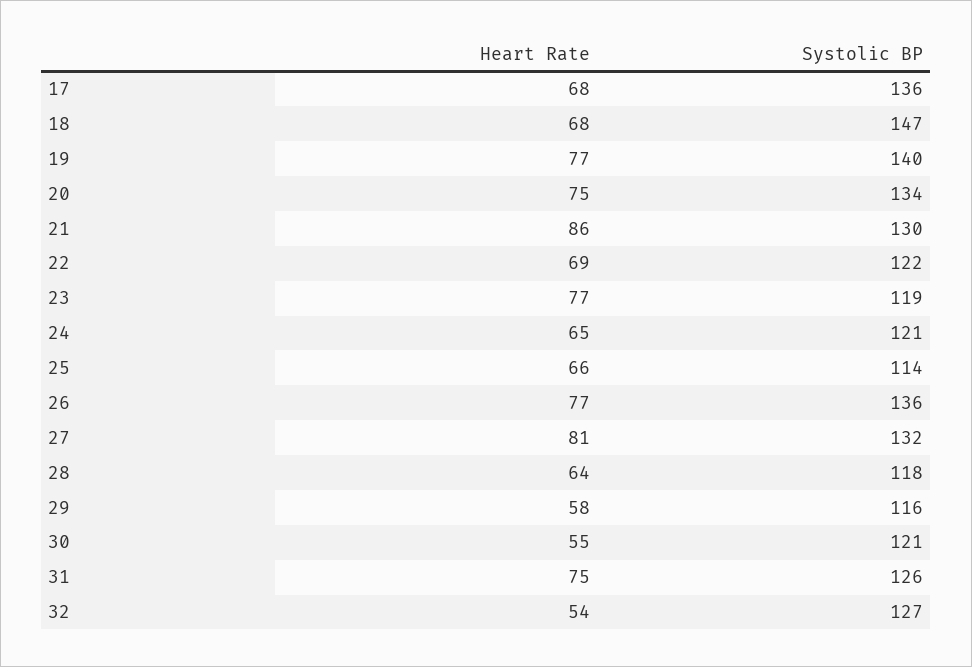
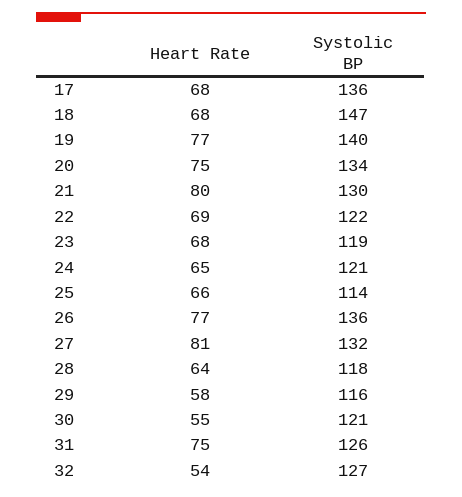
  {
    "Heart Rate": {
      "17": 68,
      "18": 68,
      "19": 77,
      "20": 75,
-     "21": 86,
+     "21": 80,
      "22": 69,
-     "23": 77,
+     "23": 68,
      "24": 65,
      "25": 66,
      "26": 77,
      "27": 81,
      "28": 64,
      "29": 58,
      "30": 55,
      "31": 75,
      "32": 54
    },
    "Systolic BP": {
      "17": 136,
      "18": 147,
      "19": 140,
      "20": 134,
      "21": 130,
      "22": 122,
      "23": 119,
      "24": 121,
      "25": 114,
      "26": 136,
      "27": 132,
      "28": 118,
      "29": 116,
      "30": 121,
      "31": 126,
      "32": 127
    }
  }

